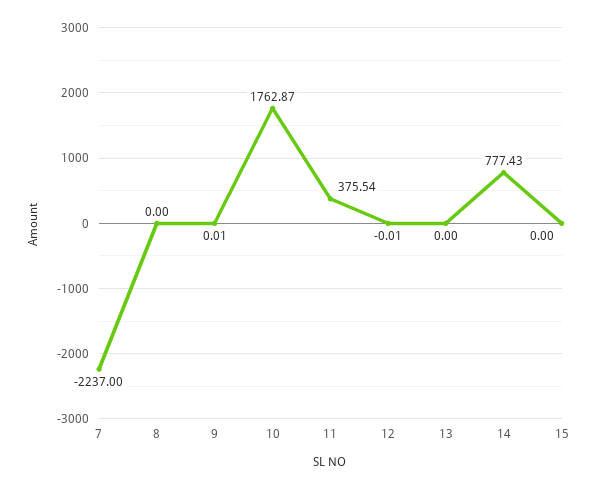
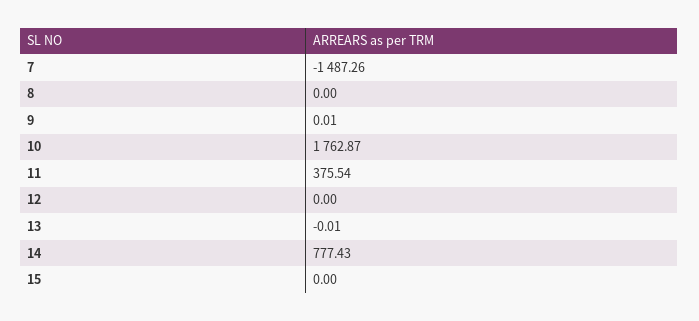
  {
-   "7": -2237,
+   "7": -1487.26,
    "8": 0,
    "9": 0.01,
    "10": 1762.87,
    "11": 375.54,
-   "12": -0.01,
+   "12": 0,
-   "13": 0,
+   "13": -0.01,
    "14": 777.43,
    "15": 0
  }

